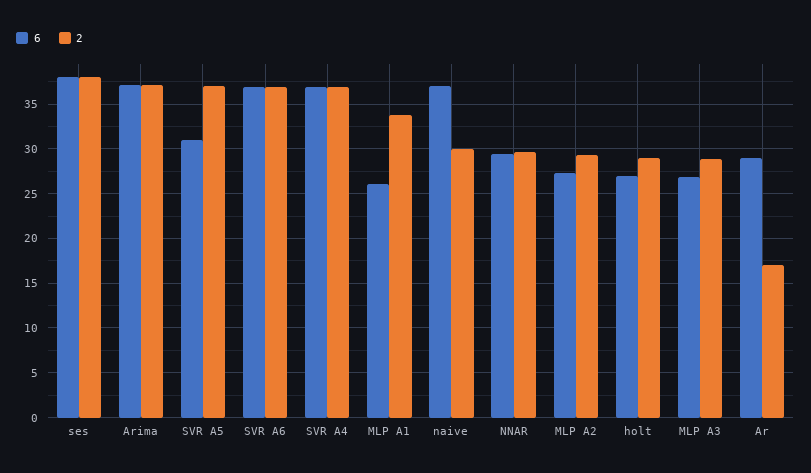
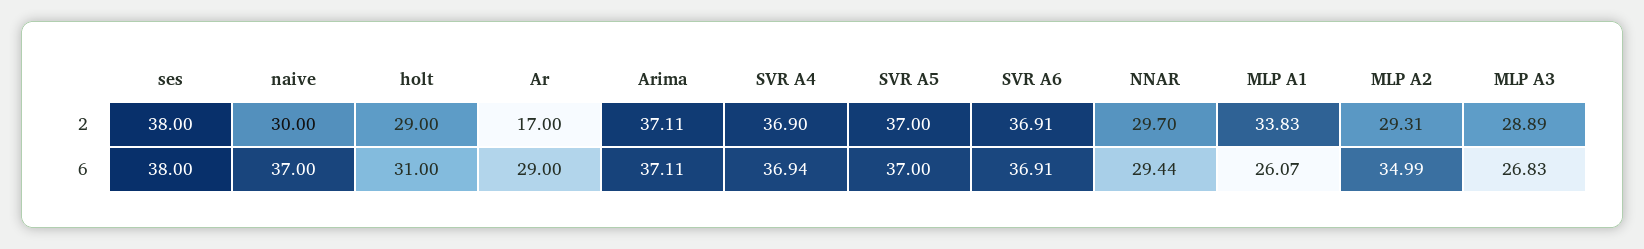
  {
    "6": {
      "ses": 38,
      "Arima": 37.11,
-     "SVR A5": 31,
+     "SVR A5": 37,
      "SVR A6": 36.91,
      "SVR A4": 36.94,
      "MLP A1": 26.07,
      "naive": 37,
      "NNAR": 29.44,
-     "MLP A2": 27,
+     "MLP A2": 34.99,
-     "holt": 27,
+     "holt": 31,
      "MLP A3": 26.83,
      "Ar": 29
    },
    "2": {
      "ses": 38,
      "Arima": 37.11,
      "SVR A5": 37,
      "SVR A6": 36.91,
      "SVR A4": 36.9,
      "MLP A1": 33.83,
      "naive": 30,
      "NNAR": 29.7,
      "MLP A2": 29.31,
      "holt": 29,
      "MLP A3": 28.89,
      "Ar": 17
    }
  }

